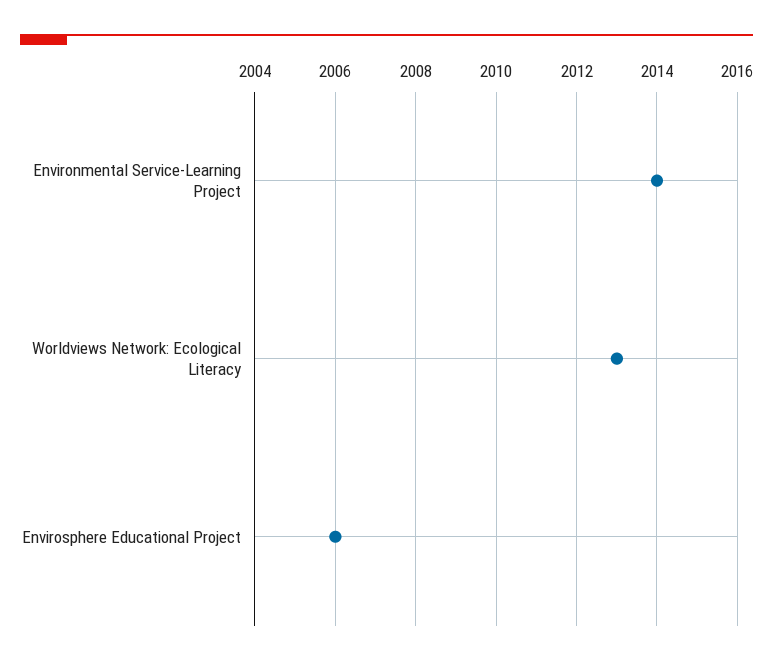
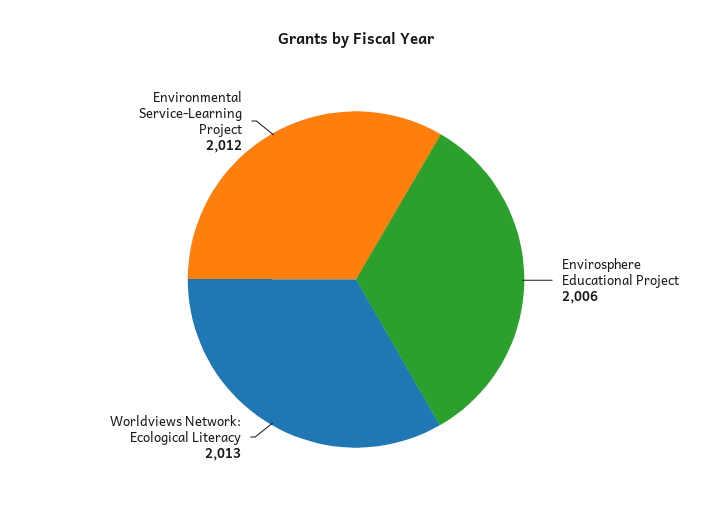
  {
-   "Environmental Service-Learning Project": 2014,
+   "Environmental Service-Learning Project": 2012,
    "Worldviews Network: Ecological Literacy": 2013,
    "Envirosphere Educational Project": 2006
  }

